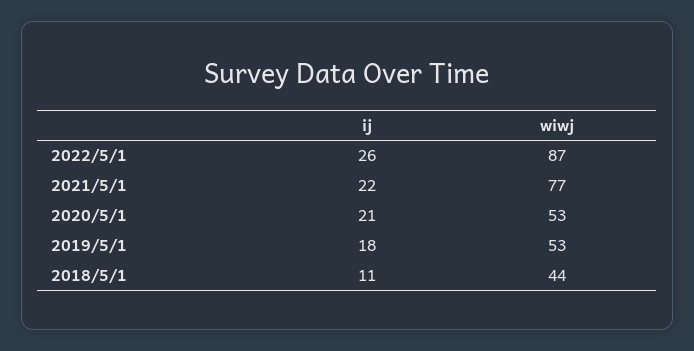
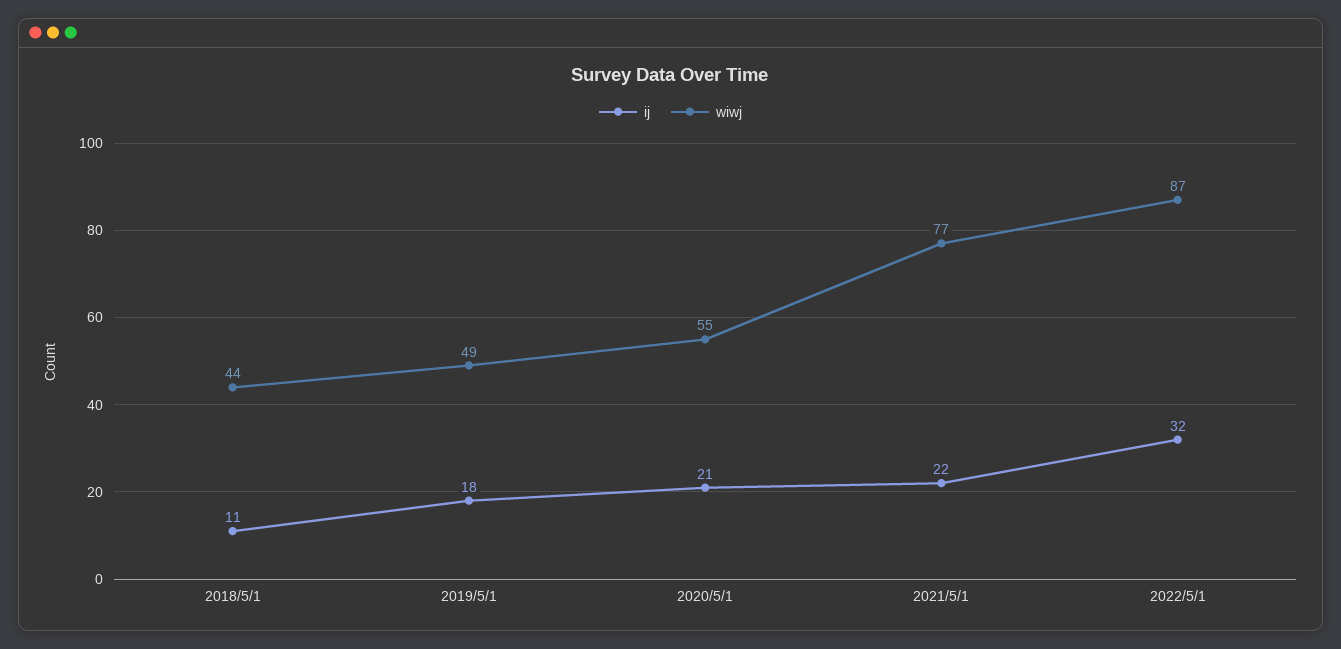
  {
    "ij": {
-     "2022/5/1": 26,
+     "2022/5/1": 32,
      "2021/5/1": 22,
      "2020/5/1": 21,
      "2019/5/1": 18,
      "2018/5/1": 11
    },
    "wiwj": {
      "2022/5/1": 87,
      "2021/5/1": 77,
-     "2020/5/1": 53,
+     "2020/5/1": 55,
-     "2019/5/1": 53,
+     "2019/5/1": 49,
      "2018/5/1": 44
    }
  }

